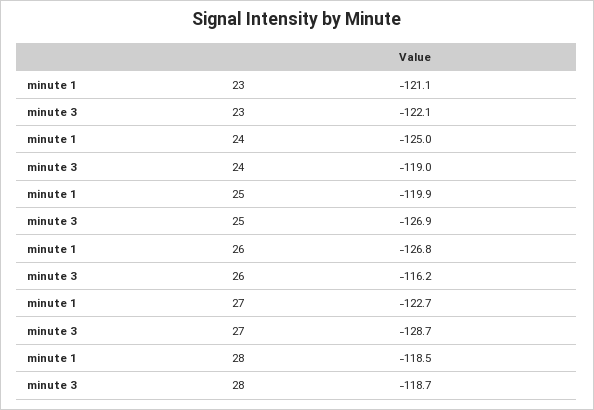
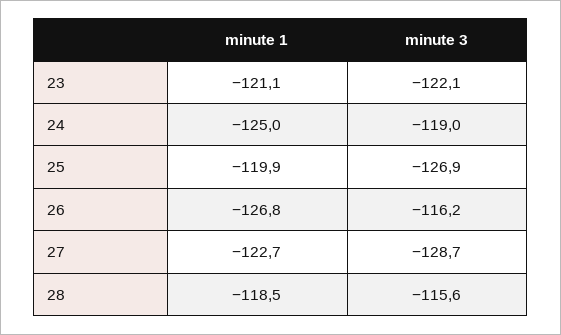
  {
    "minute 1": {
      "23": -121.1,
      "24": -125,
      "25": -119.9,
      "26": -126.8,
      "27": -122.7,
      "28": -118.5
    },
    "minute 3": {
      "23": -122.1,
      "24": -119,
      "25": -126.9,
      "26": -116.2,
      "27": -128.7,
-     "28": -118.7
+     "28": -115.6
    }
  }

